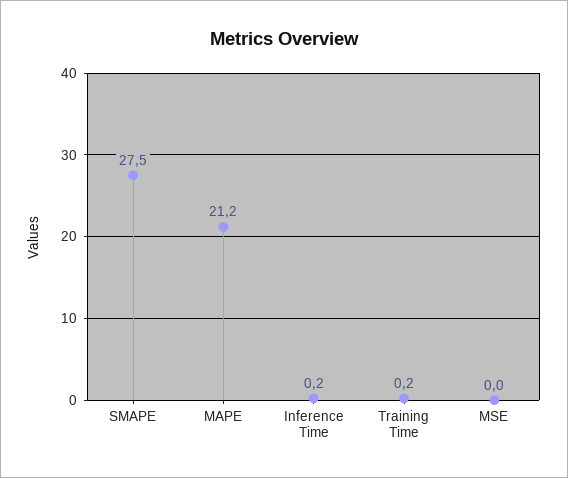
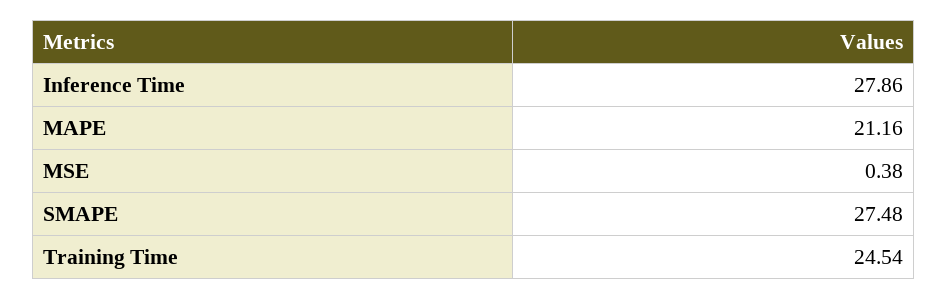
  {
    "SMAPE": 27.48,
    "MAPE": 21.16,
-   "Inference Time": 0.2,
+   "Inference Time": 27.86,
-   "Training Time": 0.2,
+   "Training Time": 24.54,
-   "MSE": 0
+   "MSE": 0.38
  }

